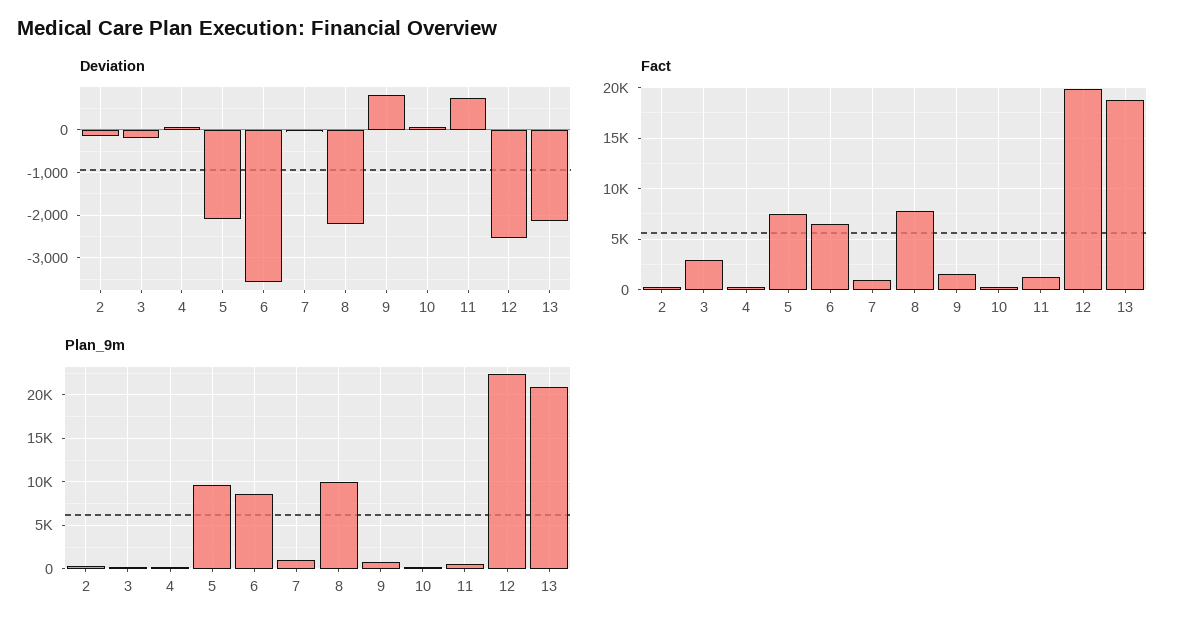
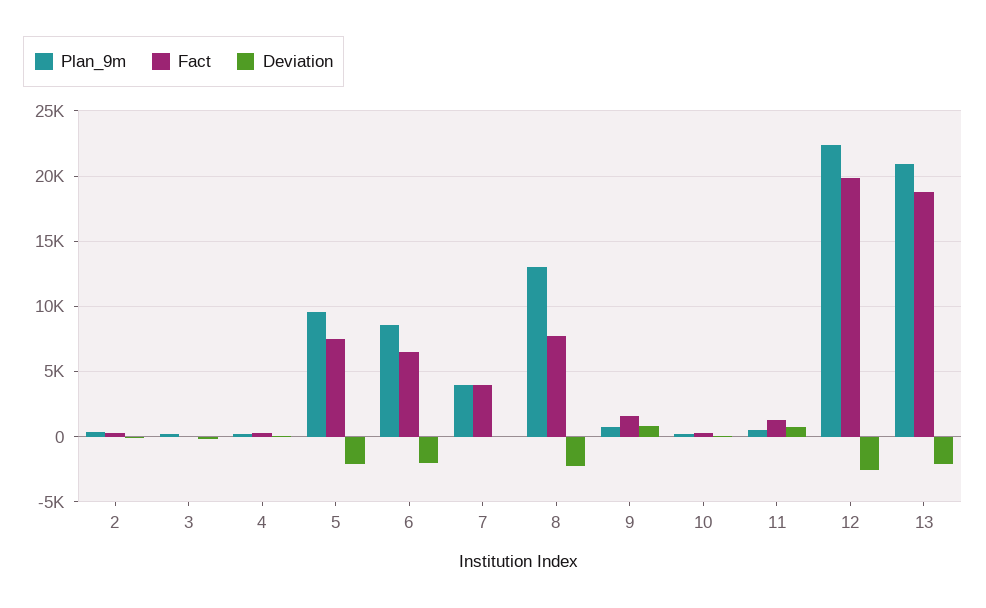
  {
    "Deviation": {
      "2": -200,
      "3": -200,
      "4": 0,
      "5": -2000,
-     "6": -3600,
+     "6": -2000,
      "7": 0,
      "8": -2200,
      "9": 800,
      "10": 0,
      "11": 800,
      "12": -2600,
      "13": -2200
    },
    "Fact": {
      "2": 0,
-     "3": 3000,
+     "3": 0,
      "4": 0,
      "5": 7500,
      "6": 6500,
-     "7": 1000,
+     "7": 4000,
      "8": 8000,
      "9": 1500,
      "10": 500,
      "11": 1500,
      "12": 20000,
      "13": 19000
    },
    "Plan_9m": {
      "2": 500,
      "3": 0,
      "4": 0,
      "5": 9500,
      "6": 8500,
-     "7": 1000,
+     "7": 4000,
-     "8": 10000,
+     "8": 13000,
      "9": 500,
      "10": 0,
      "11": 500,
      "12": 22500,
      "13": 21000
    }
  }

